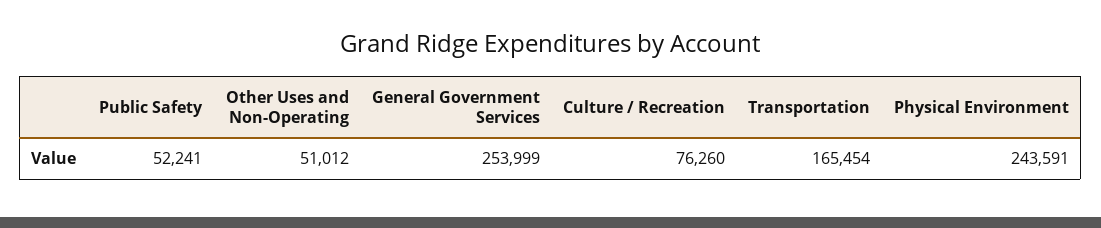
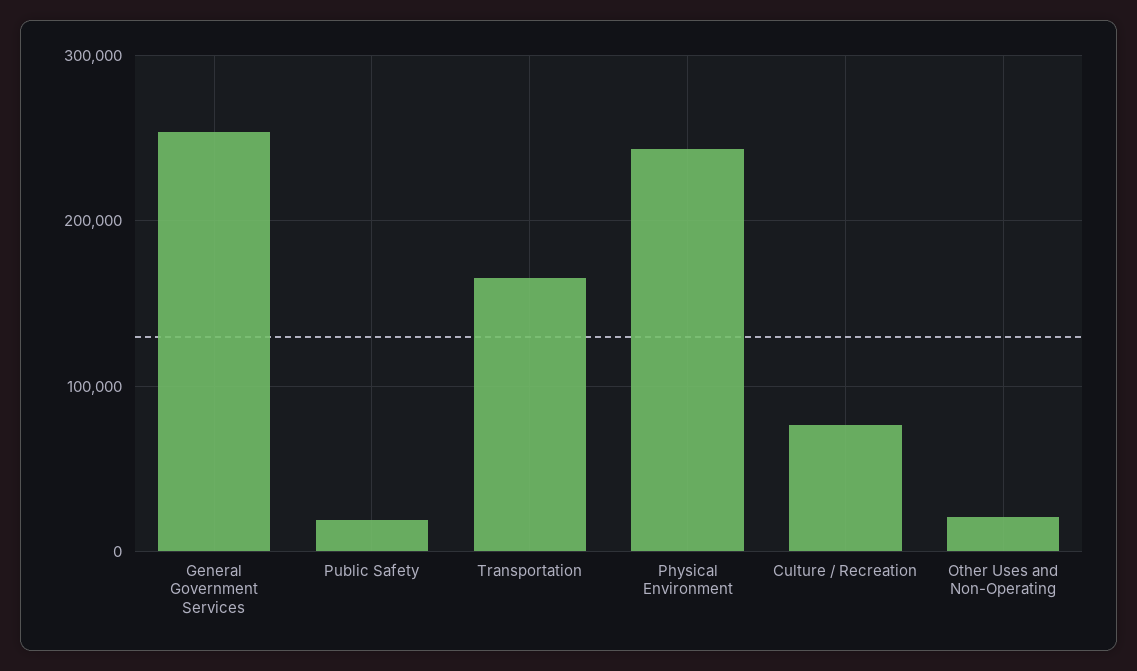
  {
-   "Public Safety": 52241,
+   "Public Safety": 20000,
-   "Other Uses and Non-Operating": 51012,
+   "Other Uses and Non-Operating": 20000,
    "General Government Services": 253999,
    "Culture / Recreation": 76260,
    "Transportation": 165454,
    "Physical Environment": 243591
  }

